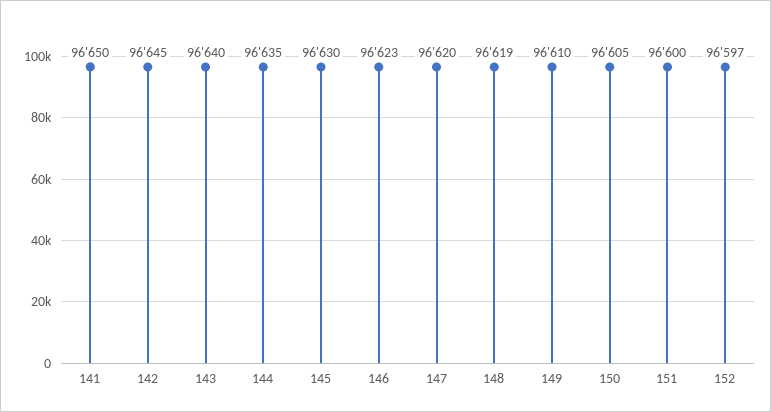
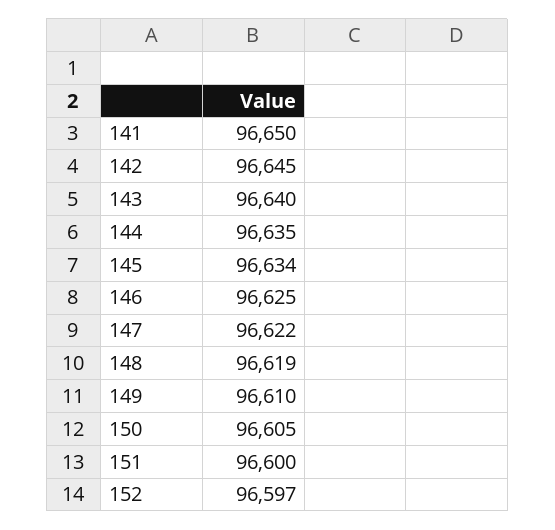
  {
    "141": 96650,
    "142": 96645,
    "143": 96640,
    "144": 96635,
-   "145": 96630,
+   "145": 96634,
-   "146": 96623,
+   "146": 96625,
-   "147": 96620,
+   "147": 96622,
    "148": 96619,
    "149": 96610,
    "150": 96605,
    "151": 96600,
    "152": 96597
  }

